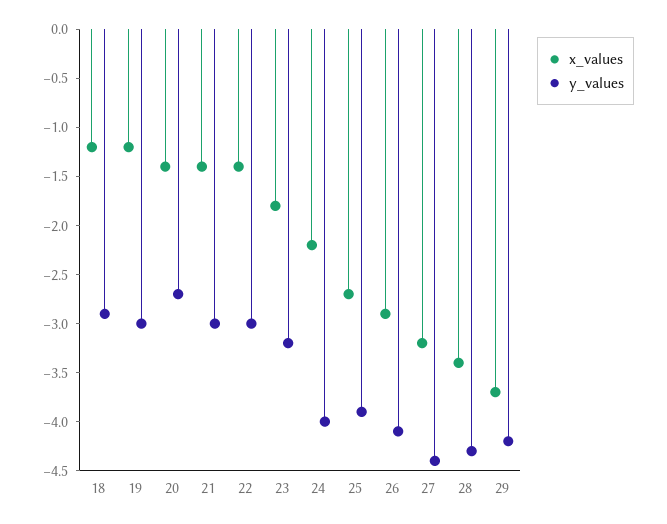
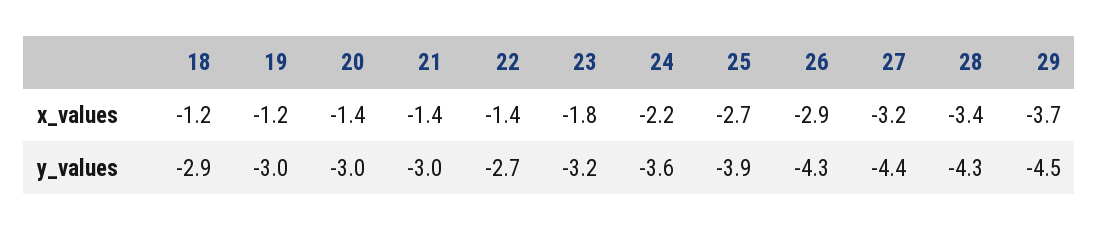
  {
    "x_values": {
      "18": -1.2,
      "19": -1.2,
      "20": -1.4,
      "21": -1.4,
      "22": -1.4,
      "23": -1.8,
      "24": -2.2,
      "25": -2.7,
      "26": -2.9,
      "27": -3.2,
      "28": -3.4,
      "29": -3.7
    },
    "y_values": {
      "18": -2.9,
      "19": -3,
-     "20": -2.7,
+     "20": -3,
      "21": -3,
-     "22": -3,
+     "22": -2.7,
      "23": -3.2,
-     "24": -4,
+     "24": -3.6,
      "25": -3.9,
-     "26": -4.1,
+     "26": -4.3,
      "27": -4.4,
      "28": -4.3,
-     "29": -4.2
+     "29": -4.5
    }
  }

